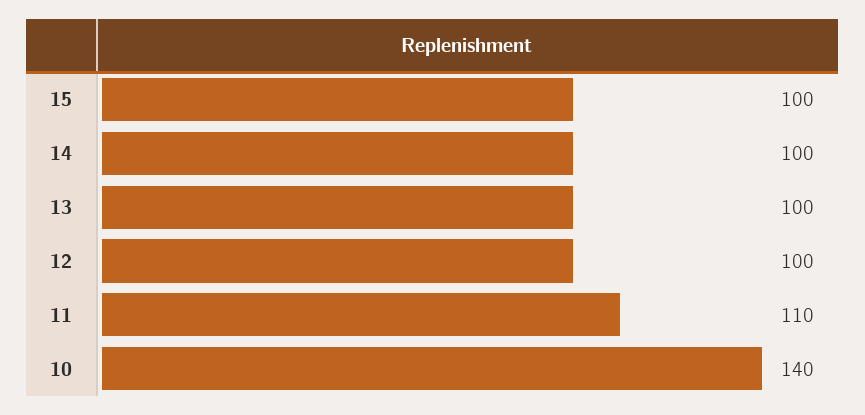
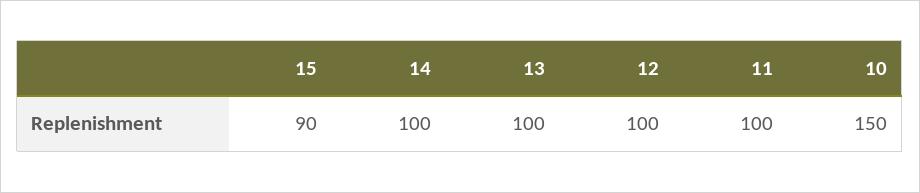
  {
-   "15": 100,
+   "15": 90,
    "14": 100,
    "13": 100,
    "12": 100,
-   "11": 110,
+   "11": 100,
-   "10": 140
+   "10": 150
  }

